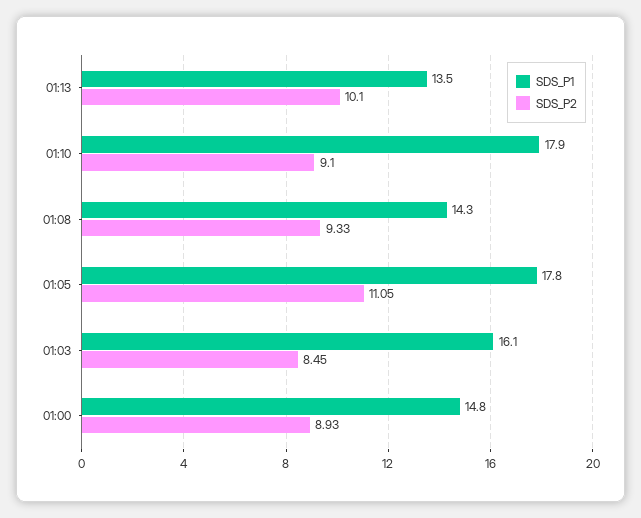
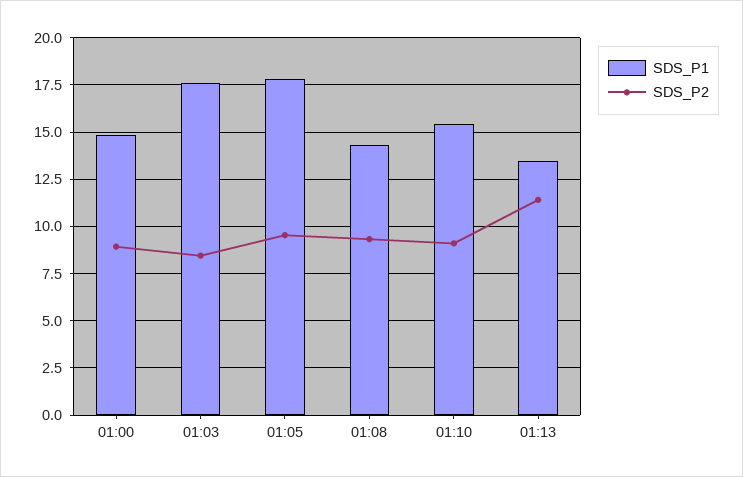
  {
    "SDS_P1": {
      "01:13": 13.5,
-     "01:10": 17.9,
+     "01:10": 15.5,
      "01:08": 14.3,
      "01:05": 17.8,
-     "01:03": 16.1,
+     "01:03": 17.5,
      "01:00": 14.8
    },
    "SDS_P2": {
-     "01:13": 10.1,
+     "01:13": 11.5,
      "01:10": 9.1,
      "01:08": 9.33,
-     "01:05": 11.05,
+     "01:05": 9.5,
      "01:03": 8.45,
      "01:00": 8.93
    }
  }

